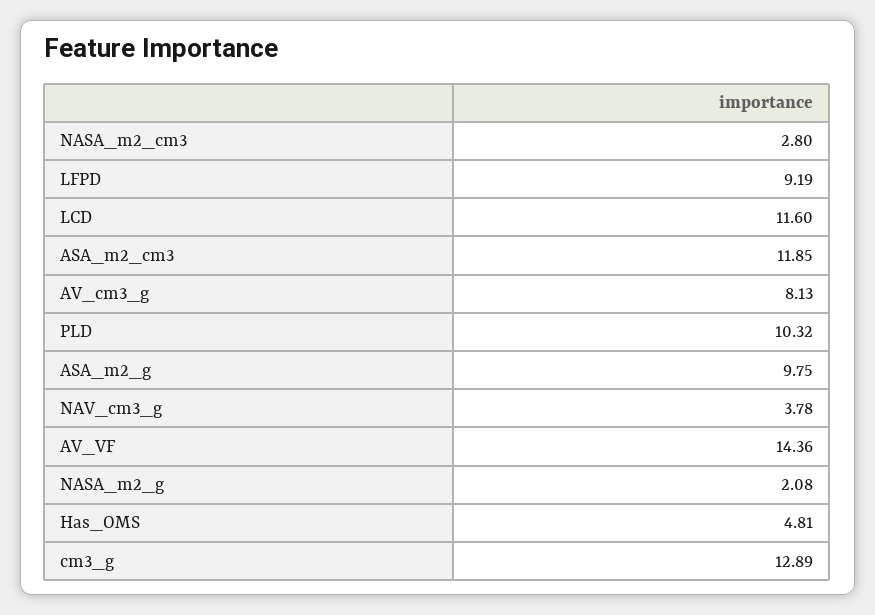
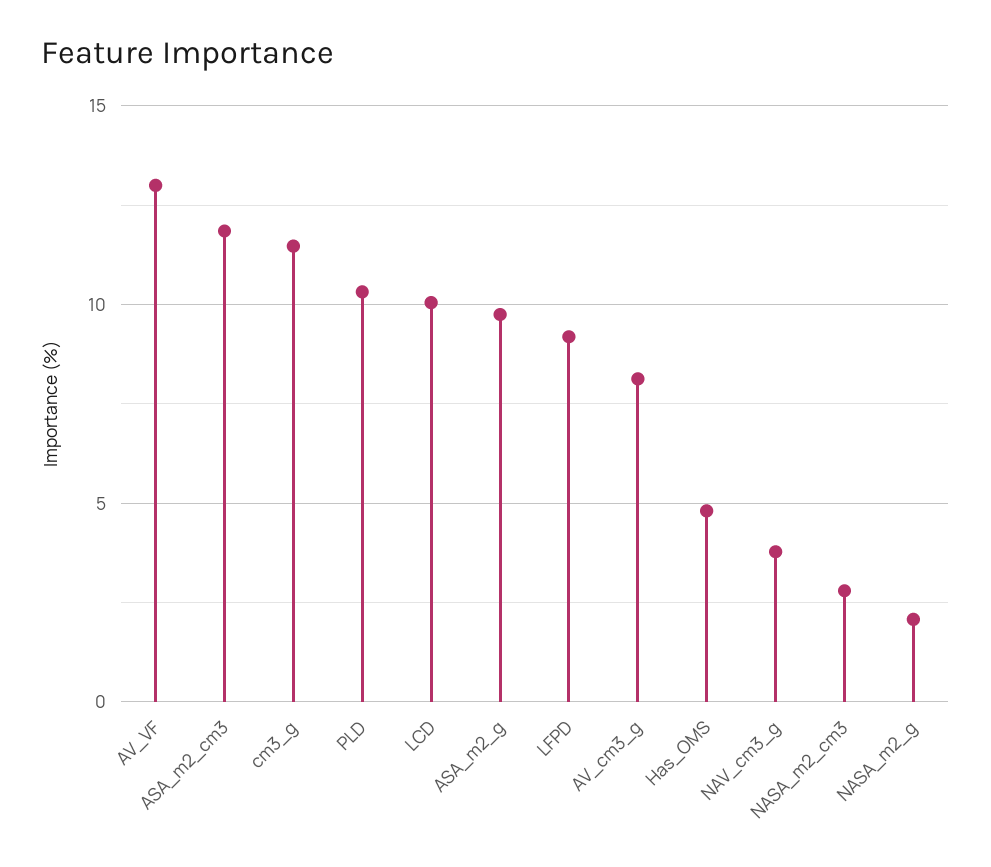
  {
    "NASA_m2_cm3": 2.8,
    "LFPD": 9.19,
-   "LCD": 11.6,
+   "LCD": 10,
    "ASA_m2_cm3": 11.85,
    "AV_cm3_g": 8.13,
    "PLD": 10.32,
    "ASA_m2_g": 9.75,
    "NAV_cm3_g": 3.78,
-   "AV_VF": 14.36,
+   "AV_VF": 13,
    "NASA_m2_g": 2.08,
    "Has_OMS": 4.81,
-   "cm3_g": 12.89
+   "cm3_g": 11.5
  }

